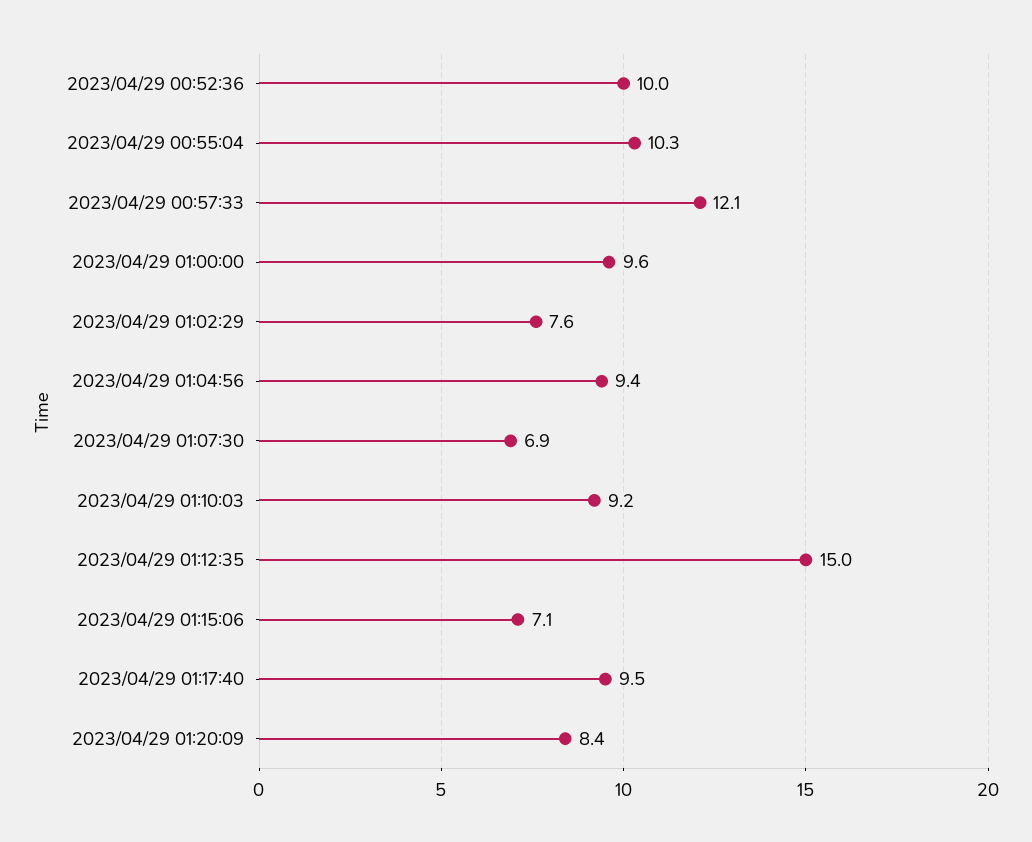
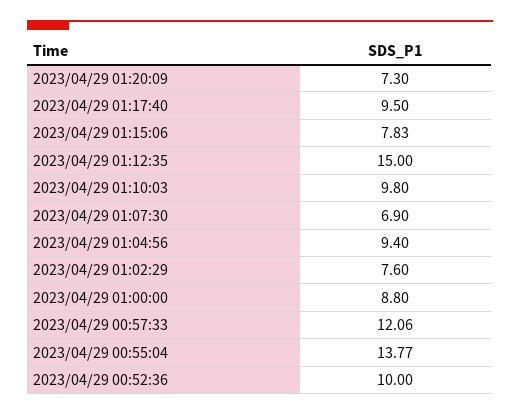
  {
    "2023/04/29 00:52:36": 10,
-   "2023/04/29 00:55:04": 10.3,
+   "2023/04/29 00:55:04": 13.77,
    "2023/04/29 00:57:33": 12.06,
-   "2023/04/29 01:00:00": 9.6,
+   "2023/04/29 01:00:00": 8.8,
    "2023/04/29 01:02:29": 7.6,
    "2023/04/29 01:04:56": 9.4,
    "2023/04/29 01:07:30": 6.9,
-   "2023/04/29 01:10:03": 9.2,
+   "2023/04/29 01:10:03": 9.8,
    "2023/04/29 01:12:35": 15,
-   "2023/04/29 01:15:06": 7.1,
+   "2023/04/29 01:15:06": 7.83,
    "2023/04/29 01:17:40": 9.5,
-   "2023/04/29 01:20:09": 8.4
+   "2023/04/29 01:20:09": 7.3
  }

